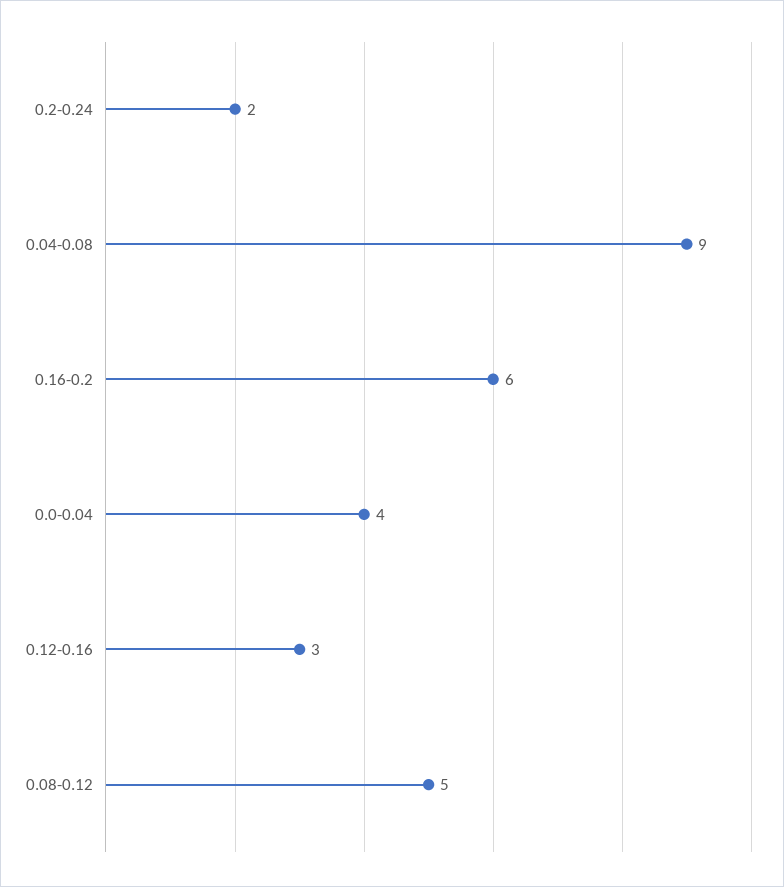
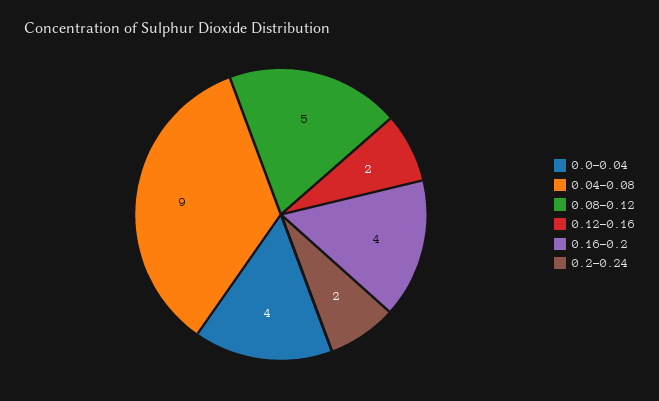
  {
    "0.2-0.24": 2,
    "0.04-0.08": 9,
-   "0.16-0.2": 6,
+   "0.16-0.2": 4,
    "0.0-0.04": 4,
-   "0.12-0.16": 3,
+   "0.12-0.16": 2,
    "0.08-0.12": 5
  }

